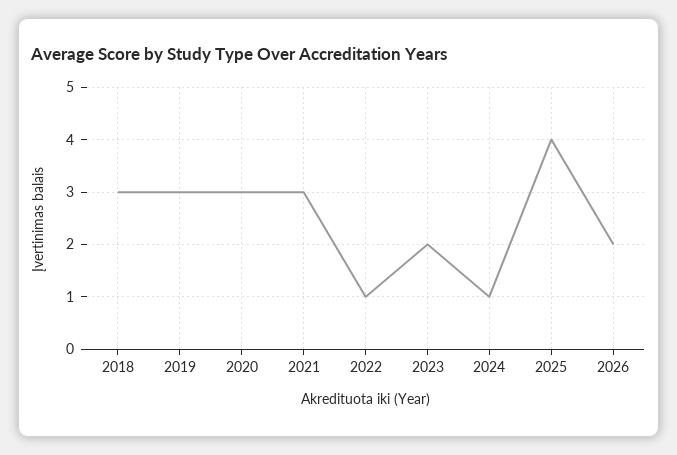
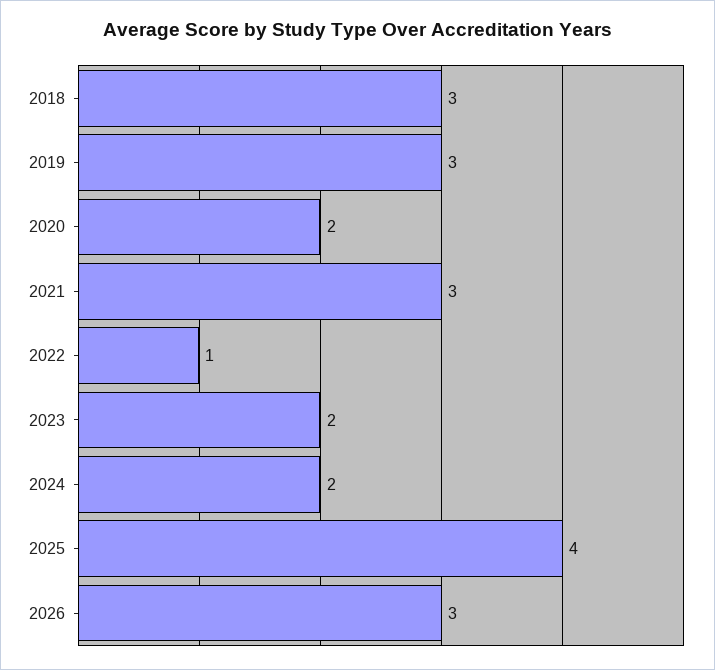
  {
    "2018": 3,
    "2019": 3,
-   "2020": 3,
+   "2020": 2,
    "2021": 3,
    "2022": 1,
    "2023": 2,
-   "2024": 1,
+   "2024": 2,
    "2025": 4,
-   "2026": 2
+   "2026": 3
  }

